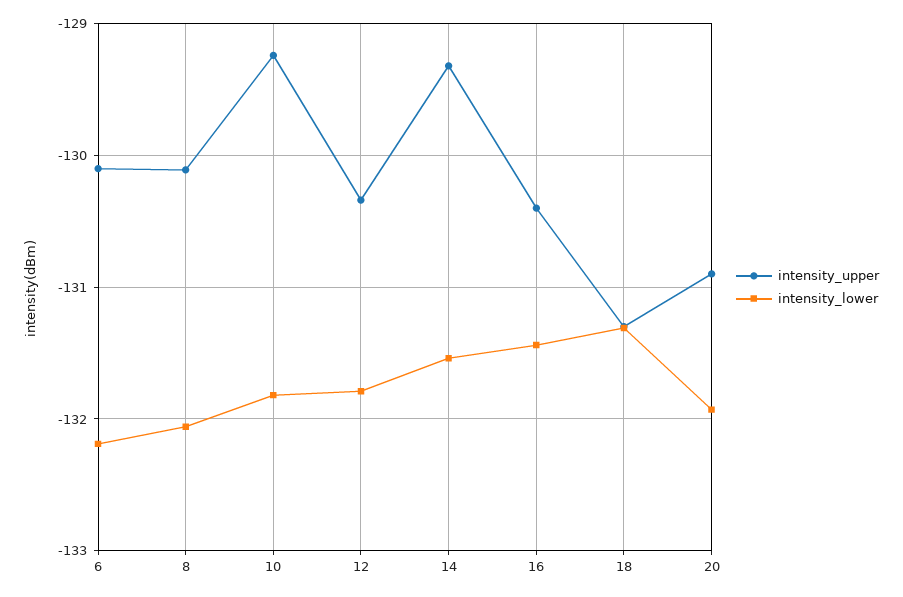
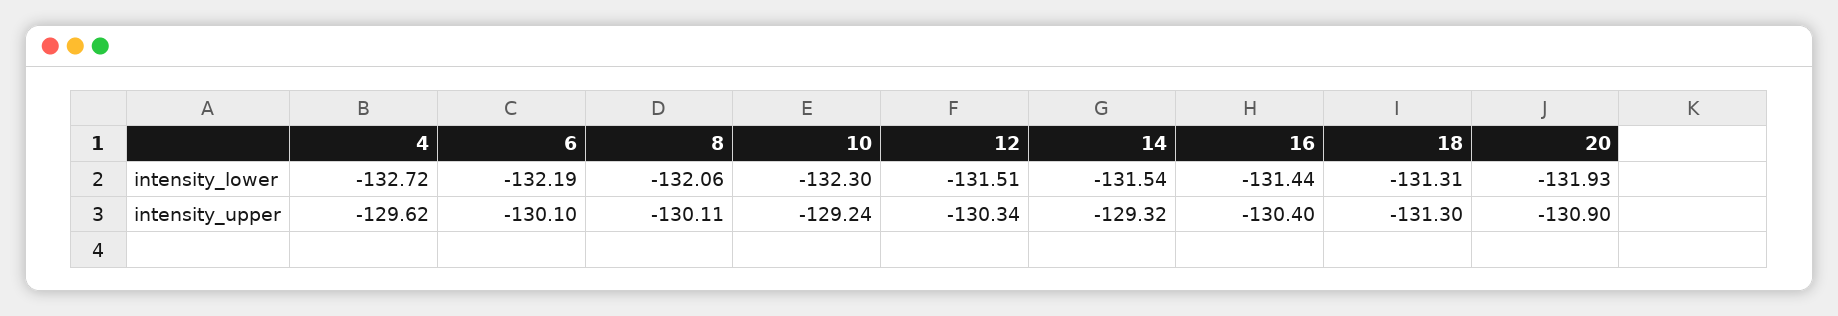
  {
    "intensity_upper": {
      "6": -130.1,
      "8": -130.11,
      "10": -129.24,
      "12": -130.34,
      "14": -129.32,
      "16": -130.4,
      "18": -131.3,
-     "20": -130.9
+     "20": -130.9,
+     "4": -129.62
    },
    "intensity_lower": {
      "6": -132.19,
      "8": -132.06,
-     "10": -131.8,
+     "10": -132.3,
-     "12": -131.8,
+     "12": -131.51,
      "14": -131.54,
      "16": -131.44,
      "18": -131.31,
-     "20": -131.93
+     "20": -131.93,
+     "4": -132.72
    }
  }

